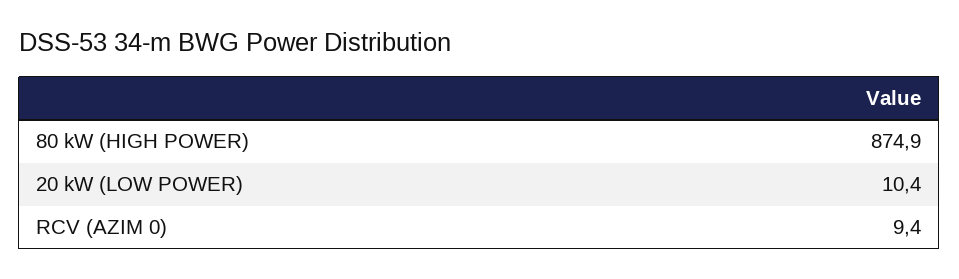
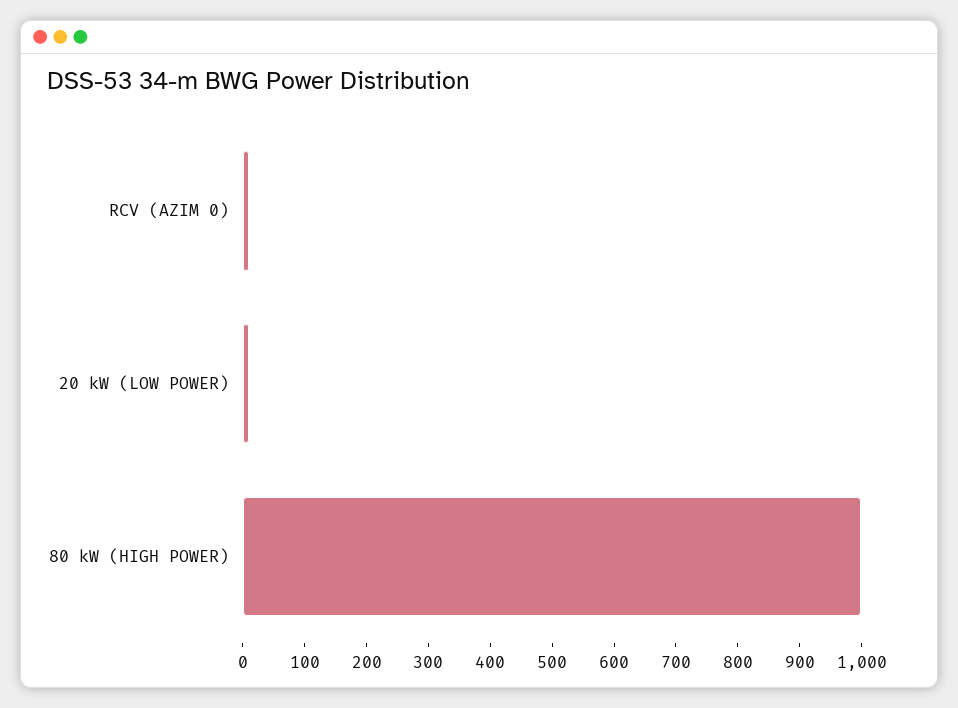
  {
-   "80 kW (HIGH POWER)": 874.9,
+   "80 kW (HIGH POWER)": 1000,
    "20 kW (LOW POWER)": 10.4,
    "RCV (AZIM 0)": 9.4
  }

